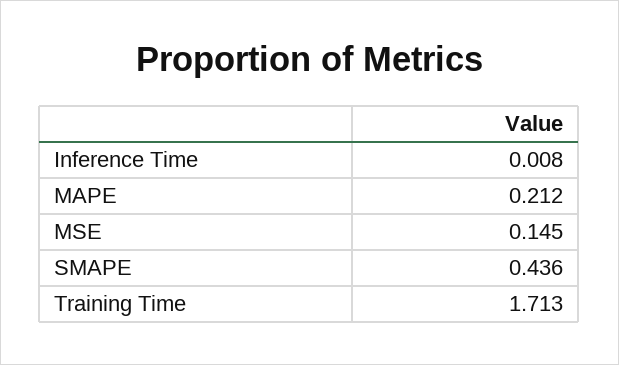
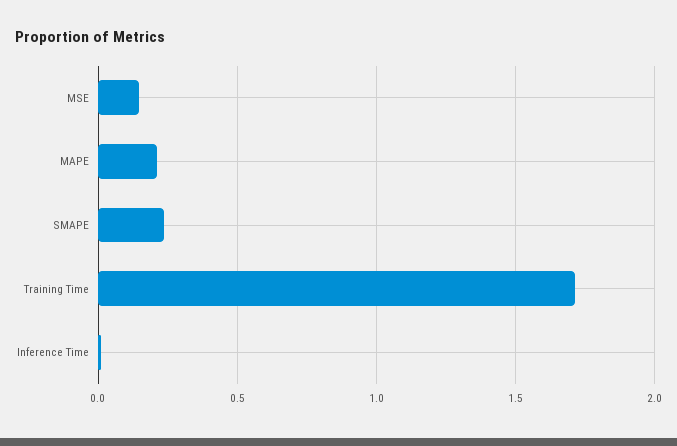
  {
    "Inference Time": 0.008,
    "MAPE": 0.212,
    "MSE": 0.145,
-   "SMAPE": 0.436,
+   "SMAPE": 0.25,
    "Training Time": 1.713
  }

